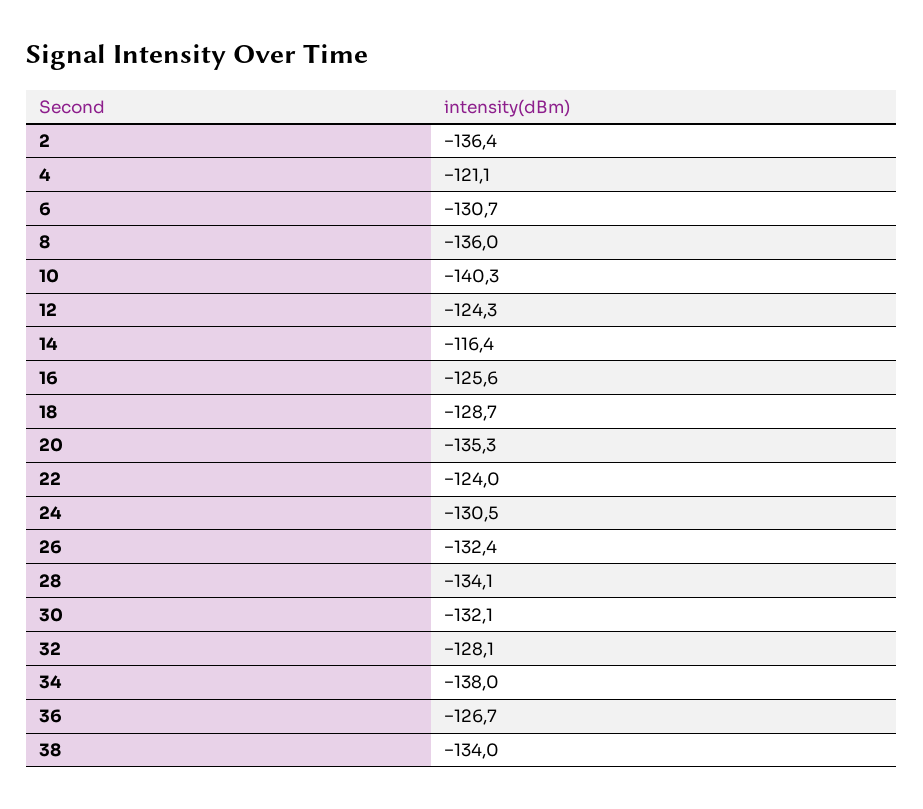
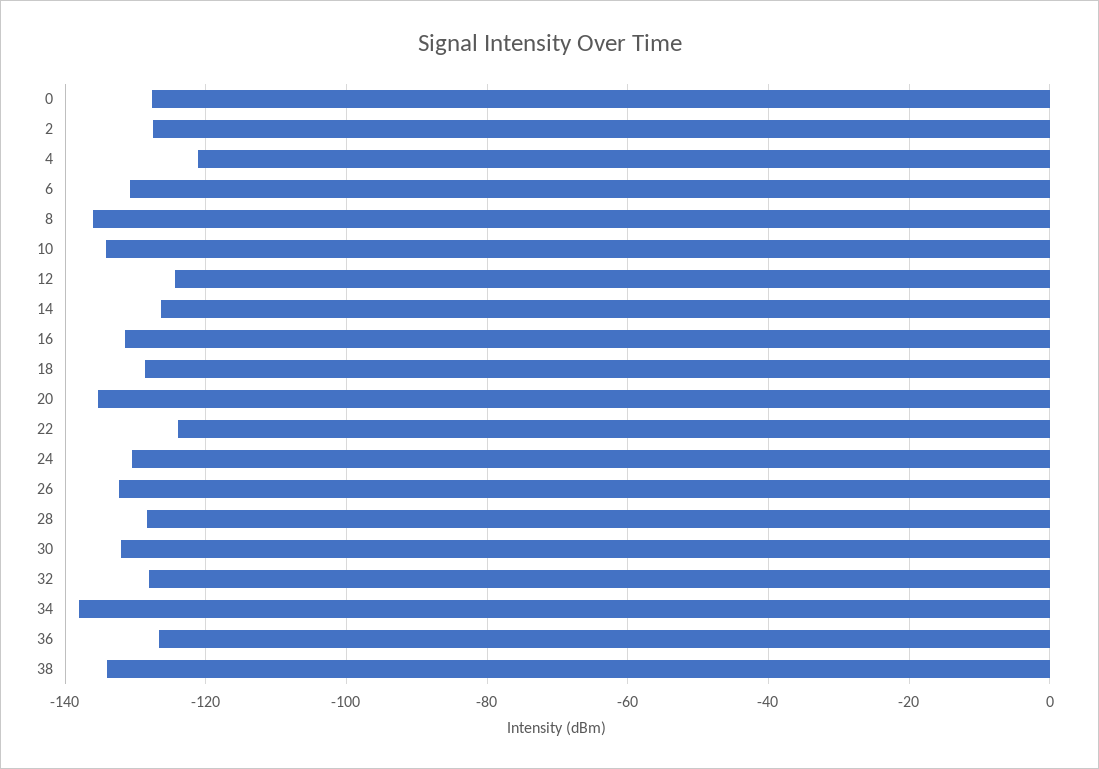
  {
-   "2": -136.4,
+   "2": -128,
    "4": -121.1,
    "6": -130.7,
    "8": -136,
-   "10": -140.3,
+   "10": -134,
    "12": -124.3,
-   "14": -116.4,
+   "14": -126,
-   "16": -125.6,
+   "16": -132,
    "18": -128.7,
    "20": -135.3,
    "22": -124,
    "24": -130.5,
    "26": -132.4,
-   "28": -134.1,
+   "28": -128,
    "30": -132.1,
    "32": -128.1,
    "34": -138,
    "36": -126.7,
-   "38": -134
+   "38": -134,
+   "0": -128
  }

